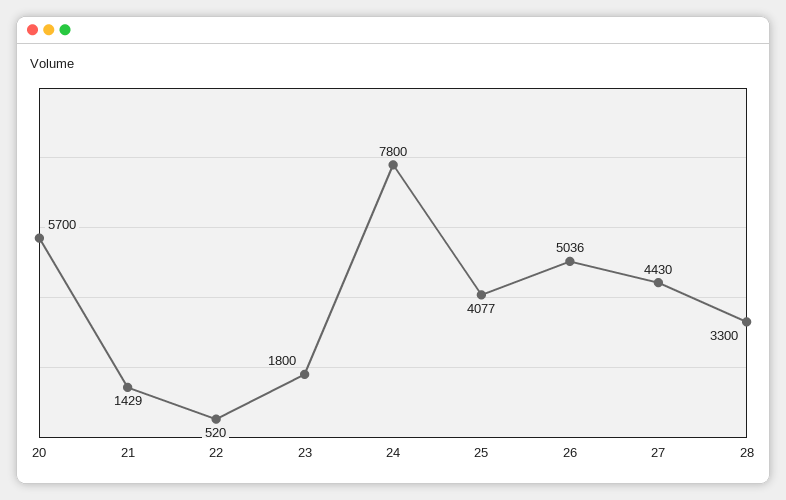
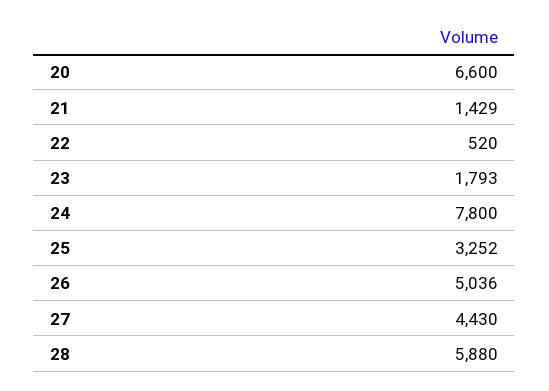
  {
-   "20": 5700,
+   "20": 6600,
    "21": 1429,
    "22": 520,
-   "23": 1800,
+   "23": 1793,
    "24": 7800,
-   "25": 4077,
+   "25": 3252,
    "26": 5036,
    "27": 4430,
-   "28": 3300
+   "28": 5880
  }

